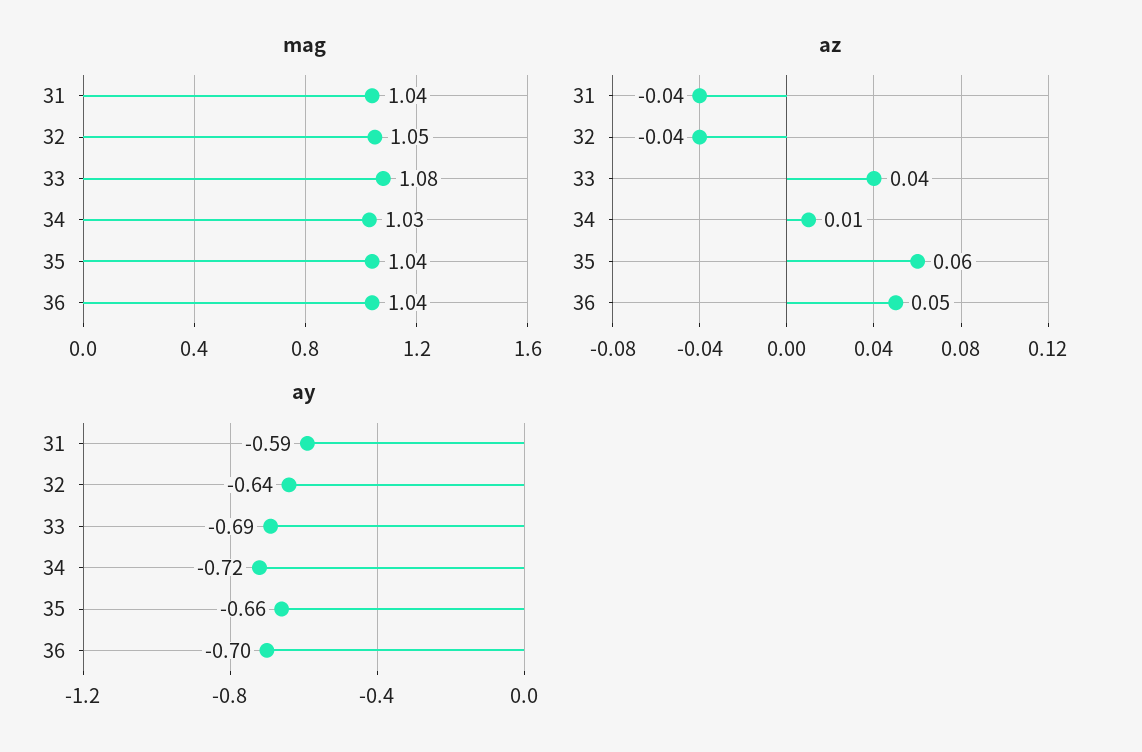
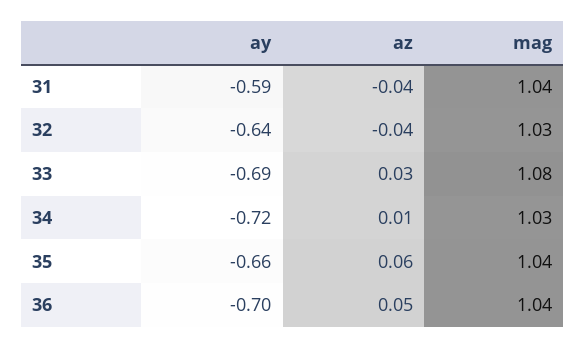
  {
    "mag": {
      "31": 1.04,
-     "32": 1.05,
+     "32": 1.03,
      "33": 1.08,
      "34": 1.03,
      "35": 1.04,
      "36": 1.04
    },
    "az": {
      "31": -0.04,
      "32": -0.04,
-     "33": 0.04,
+     "33": 0.03,
      "34": 0.01,
      "35": 0.06,
      "36": 0.05
    },
    "ay": {
      "31": -0.59,
      "32": -0.64,
      "33": -0.69,
      "34": -0.72,
      "35": -0.66,
      "36": -0.7
    }
  }

